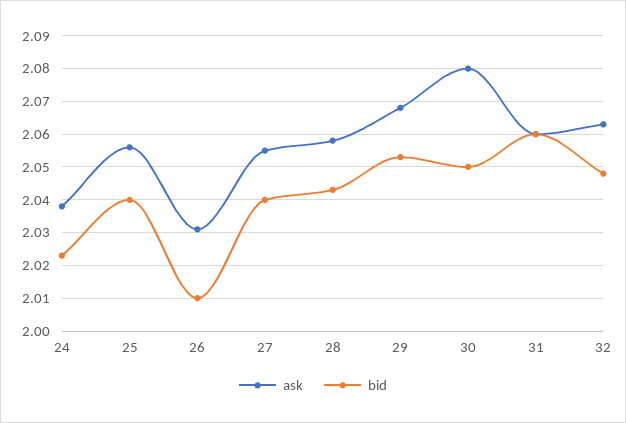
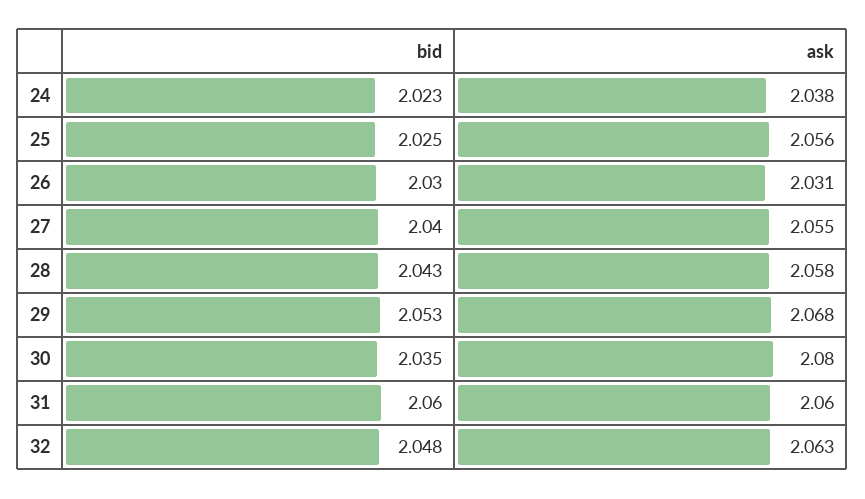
  {
    "ask": {
      "24": 2.038,
      "25": 2.056,
      "26": 2.031,
      "27": 2.055,
      "28": 2.058,
      "29": 2.068,
      "30": 2.08,
      "31": 2.06,
      "32": 2.063
    },
    "bid": {
      "24": 2.023,
-     "25": 2.04,
+     "25": 2.025,
-     "26": 2.01,
+     "26": 2.03,
      "27": 2.04,
      "28": 2.043,
      "29": 2.053,
-     "30": 2.05,
+     "30": 2.035,
      "31": 2.06,
      "32": 2.048
    }
  }

